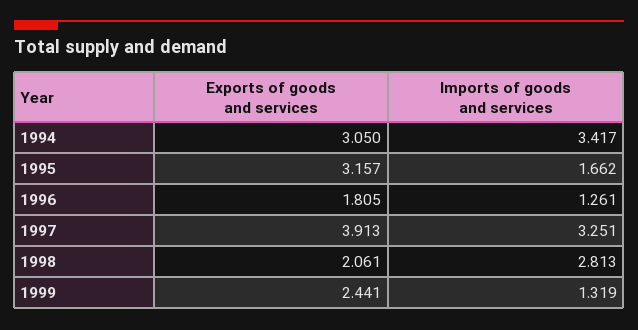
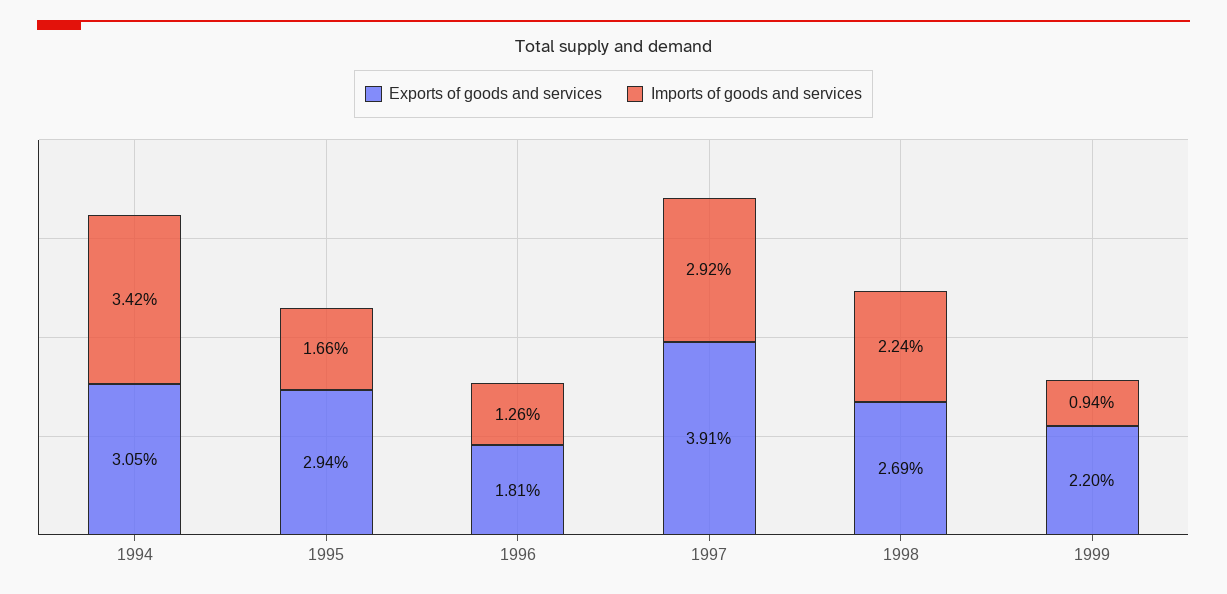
  {
    "Exports of goods and services": {
      "1994": 3.05,
-     "1995": 3.157,
+     "1995": 2.94,
      "1996": 1.805,
      "1997": 3.913,
-     "1998": 2.061,
+     "1998": 2.69,
-     "1999": 2.441
+     "1999": 2.2
    },
    "Imports of goods and services": {
      "1994": 3.417,
      "1995": 1.662,
      "1996": 1.261,
-     "1997": 3.251,
+     "1997": 2.92,
-     "1998": 2.813,
+     "1998": 2.24,
-     "1999": 1.319
+     "1999": 0.94
    }
  }

